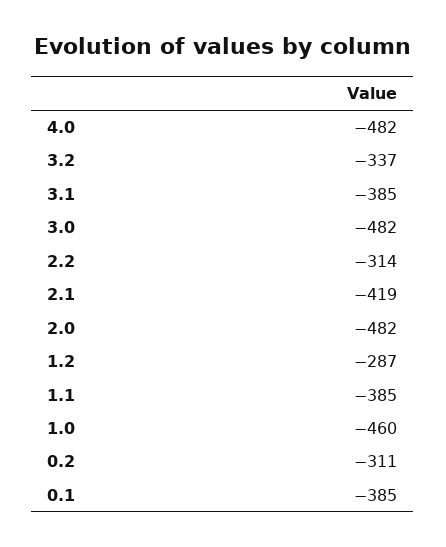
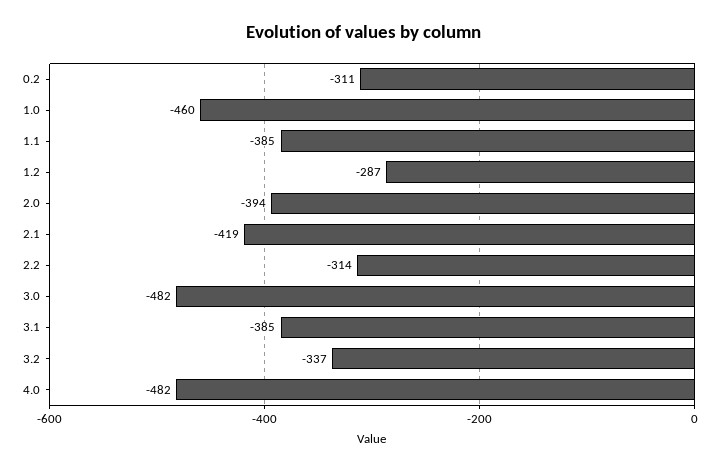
  {
    "4.0": -482,
    "3.2": -337,
    "3.1": -385,
    "3.0": -482,
    "2.2": -314,
    "2.1": -419,
-   "2.0": -482,
+   "2.0": -394,
    "1.2": -287,
    "1.1": -385,
    "1.0": -460,
-   "0.2": -311,
+   "0.2": -311
-   "0.1": -385
  }

